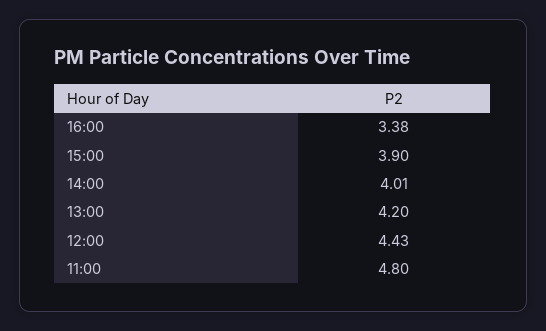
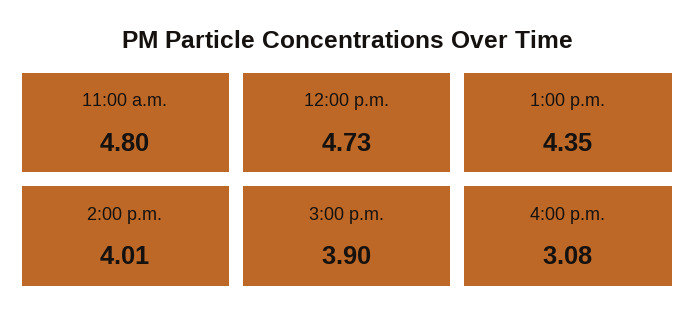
  {
-   "16:00": 3.38,
+   "16:00": 3.08,
    "15:00": 3.9,
    "14:00": 4.01,
-   "13:00": 4.2,
+   "13:00": 4.35,
-   "12:00": 4.43,
+   "12:00": 4.73,
    "11:00": 4.8
  }

